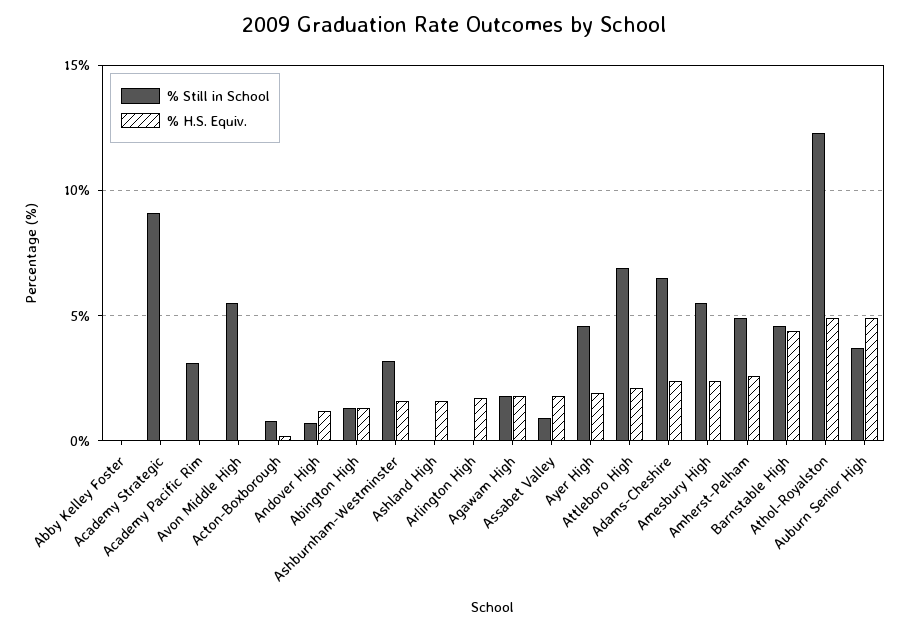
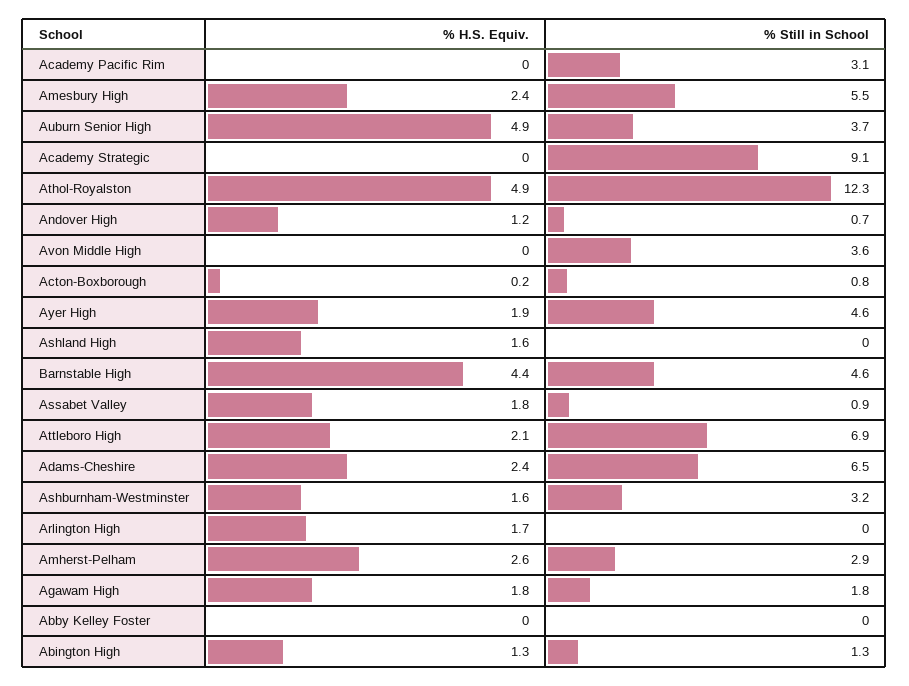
  {
    "% Still in School": {
      "Abby Kelley Foster": 0,
      "Academy Strategic": 9.1,
      "Academy Pacific Rim": 3.1,
-     "Avon Middle High": 5.5,
+     "Avon Middle High": 3.6,
      "Acton-Boxborough": 0.8,
      "Andover High": 0.7,
      "Abington High": 1.3,
      "Ashburnham-Westminster": 3.2,
      "Ashland High": 0,
      "Arlington High": 0,
      "Agawam High": 1.8,
      "Assabet Valley": 0.9,
      "Ayer High": 4.6,
      "Attleboro High": 6.9,
      "Adams-Cheshire": 6.5,
      "Amesbury High": 5.5,
-     "Amherst-Pelham": 5,
+     "Amherst-Pelham": 2.9,
      "Barnstable High": 4.6,
      "Athol-Royalston": 12.3,
      "Auburn Senior High": 3.7
    },
    "% H.S. Equiv.": {
      "Abby Kelley Foster": 0,
      "Academy Strategic": 0,
      "Academy Pacific Rim": 0,
      "Avon Middle High": 0,
      "Acton-Boxborough": 0.2,
      "Andover High": 1.2,
      "Abington High": 1.3,
      "Ashburnham-Westminster": 1.6,
      "Ashland High": 1.6,
      "Arlington High": 1.7,
      "Agawam High": 1.8,
      "Assabet Valley": 1.8,
      "Ayer High": 1.9,
      "Attleboro High": 2.1,
      "Adams-Cheshire": 2.4,
      "Amesbury High": 2.4,
      "Amherst-Pelham": 2.6,
      "Barnstable High": 4.4,
      "Athol-Royalston": 4.9,
      "Auburn Senior High": 4.9
    }
  }

